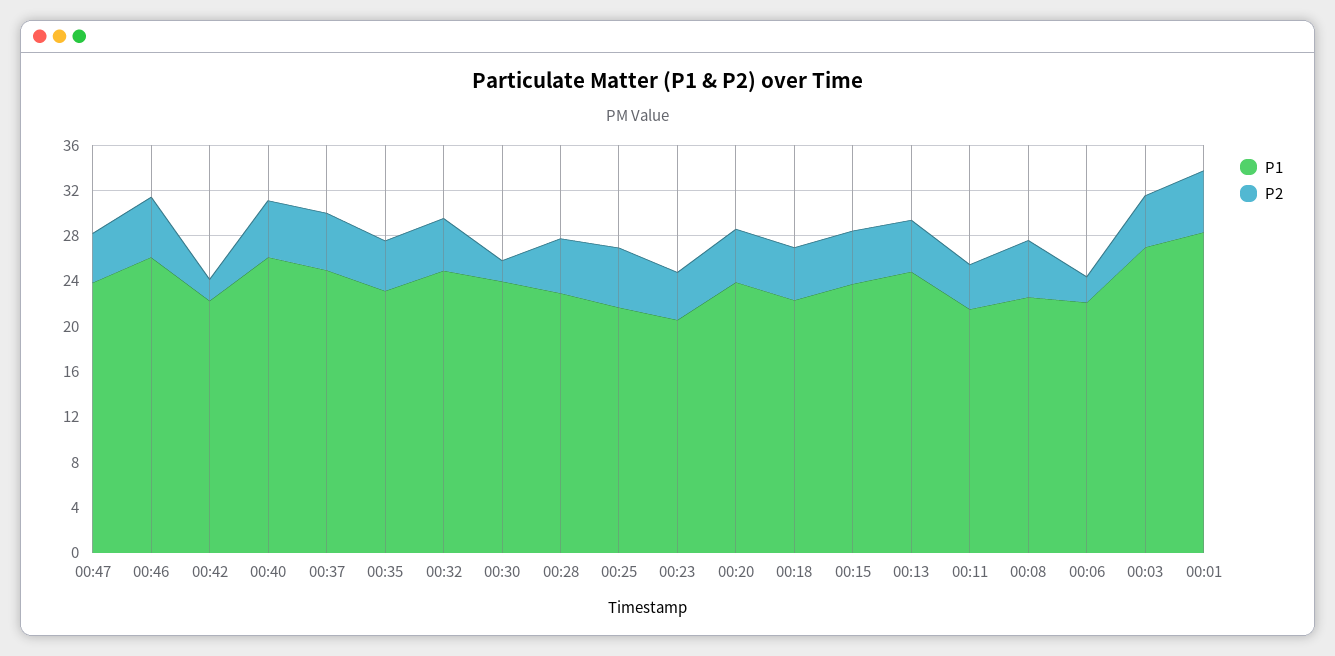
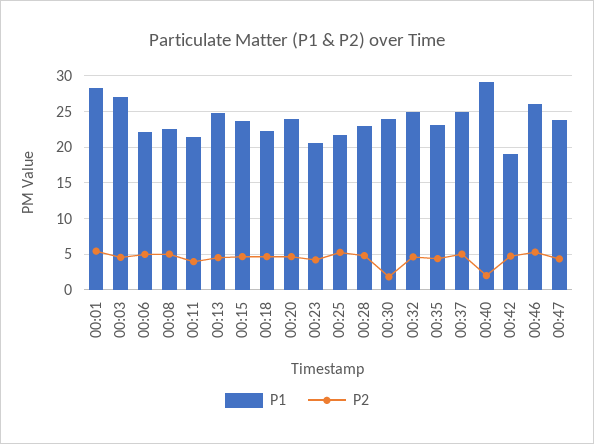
  {
    "P1": {
      "00:47": 24,
      "00:46": 26,
-     "00:42": 22,
+     "00:42": 19,
-     "00:40": 26,
+     "00:40": 29,
      "00:37": 25,
      "00:35": 23,
      "00:32": 25,
      "00:30": 24,
      "00:28": 23,
      "00:25": 22,
      "00:23": 21,
      "00:20": 24,
      "00:18": 22,
      "00:15": 24,
      "00:13": 25,
      "00:11": 22,
      "00:08": 23,
      "00:06": 22,
      "00:03": 27,
      "00:01": 28
    },
    "P2": {
      "00:47": 4,
      "00:46": 5,
-     "00:42": 2,
+     "00:42": 5,
-     "00:40": 5,
+     "00:40": 2,
      "00:37": 5,
      "00:35": 4,
      "00:32": 5,
      "00:30": 2,
      "00:28": 5,
      "00:25": 5,
      "00:23": 4,
      "00:20": 5,
      "00:18": 5,
      "00:15": 5,
      "00:13": 5,
      "00:11": 4,
      "00:08": 5,
-     "00:06": 2,
+     "00:06": 5,
      "00:03": 5,
      "00:01": 5
    }
  }

